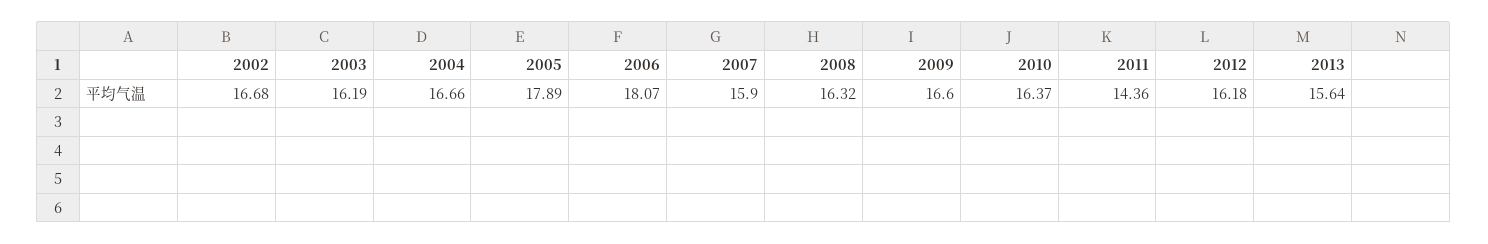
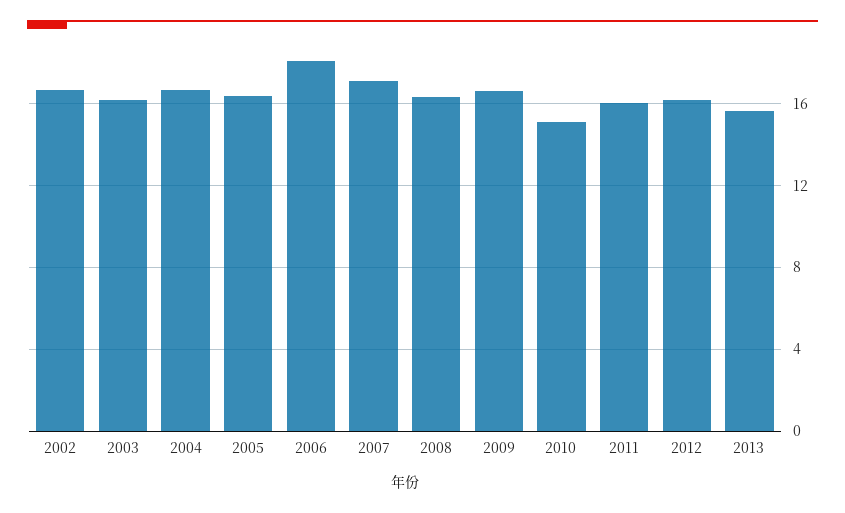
  {
    "2002": 16.68,
    "2003": 16.19,
    "2004": 16.66,
-   "2005": 17.89,
+   "2005": 16.5,
    "2006": 18.07,
-   "2007": 15.9,
+   "2007": 17,
    "2008": 16.32,
    "2009": 16.6,
-   "2010": 16.37,
+   "2010": 15,
-   "2011": 14.36,
+   "2011": 16,
    "2012": 16.18,
    "2013": 15.64
  }

